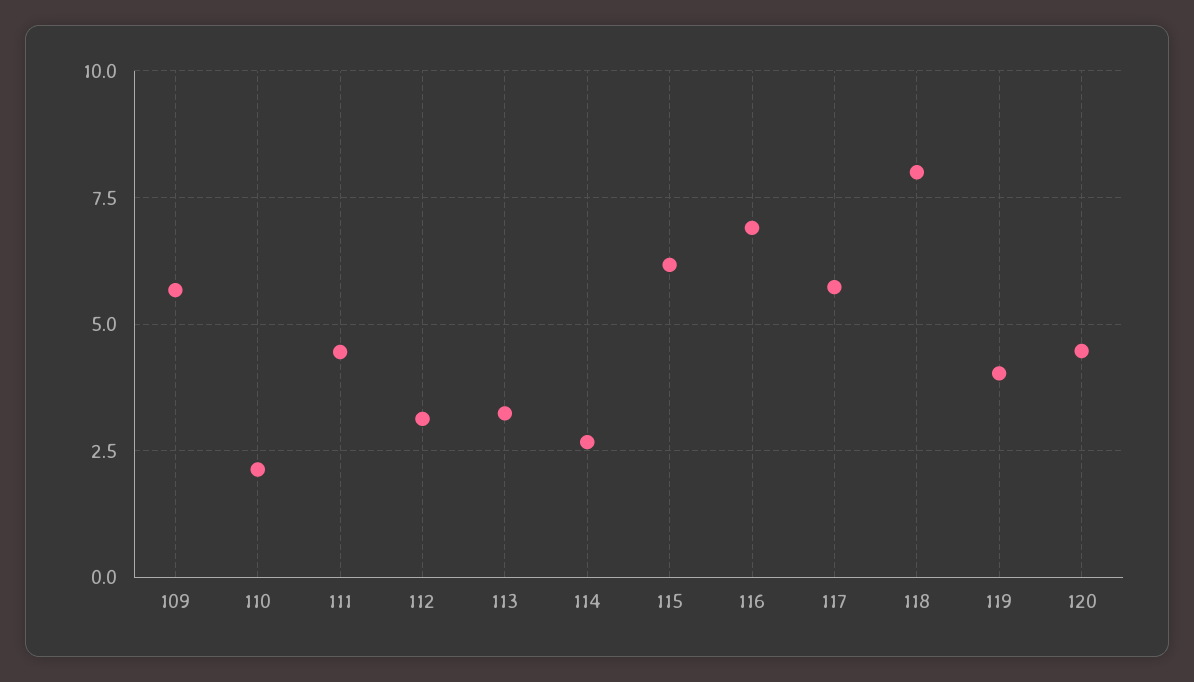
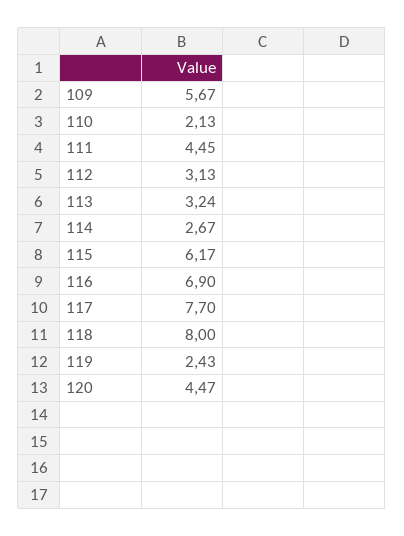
  {
    "109": 5.67,
    "110": 2.13,
    "111": 4.45,
    "112": 3.13,
    "113": 3.24,
    "114": 2.67,
    "115": 6.17,
    "116": 6.9,
-   "117": 5.75,
+   "117": 7.7,
    "118": 8,
-   "119": 4,
+   "119": 2.43,
    "120": 4.47
  }

